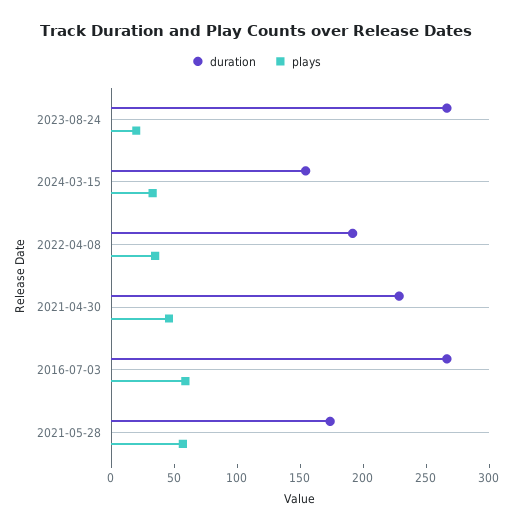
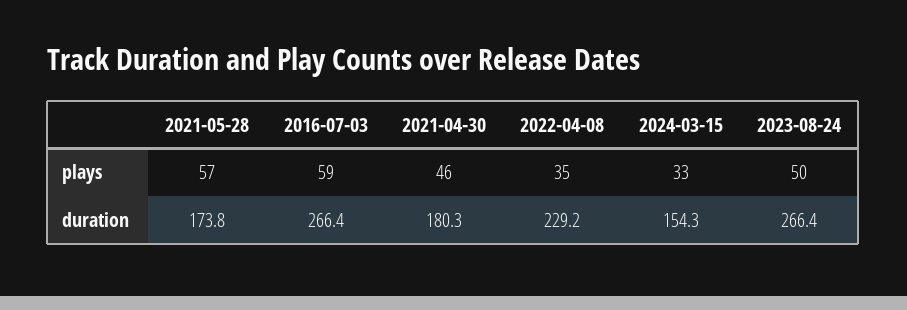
  {
    "duration": {
      "2023-08-24": 266.4,
      "2024-03-15": 154.3,
-     "2022-04-08": 190,
+     "2022-04-08": 229.2,
-     "2021-04-30": 230,
+     "2021-04-30": 180.3,
      "2016-07-03": 266.4,
      "2021-05-28": 173.8
    },
    "plays": {
-     "2023-08-24": 20,
+     "2023-08-24": 50,
      "2024-03-15": 33,
      "2022-04-08": 35,
      "2021-04-30": 46,
      "2016-07-03": 59,
      "2021-05-28": 57
    }
  }

